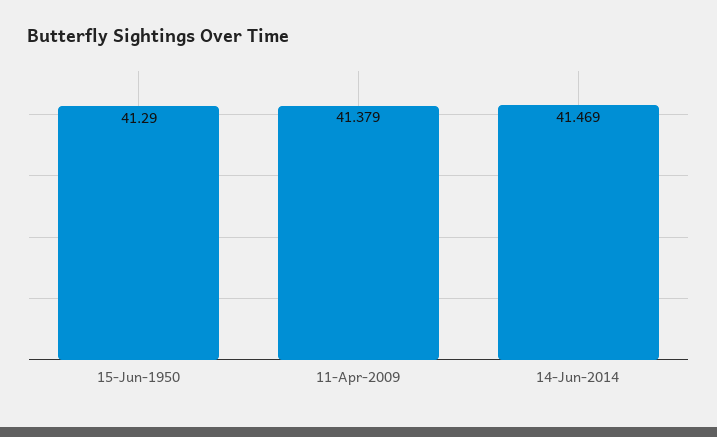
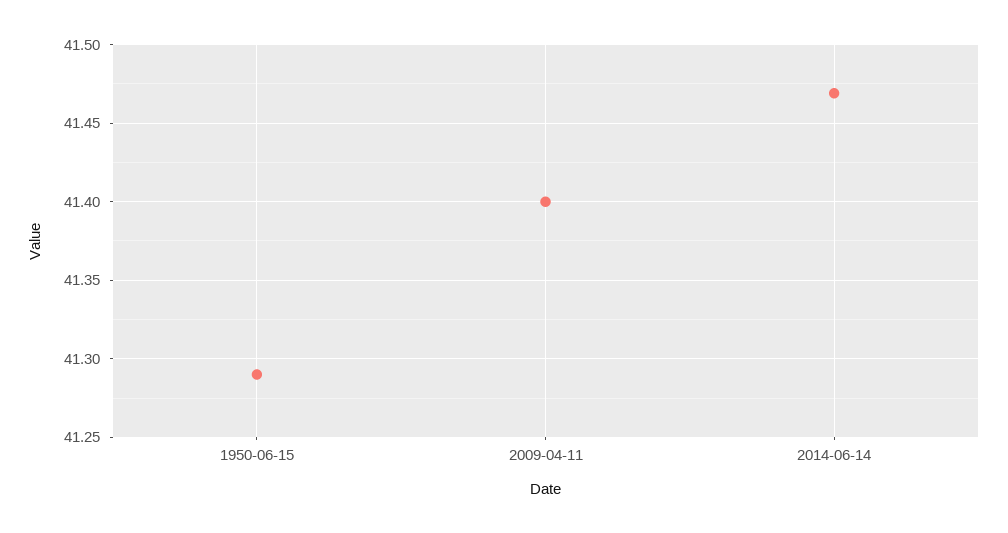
  {
    "15-Jun-1950": 41.29,
-   "11-Apr-2009": 41.379,
+   "11-Apr-2009": 41.4,
    "14-Jun-2014": 41.469
  }

